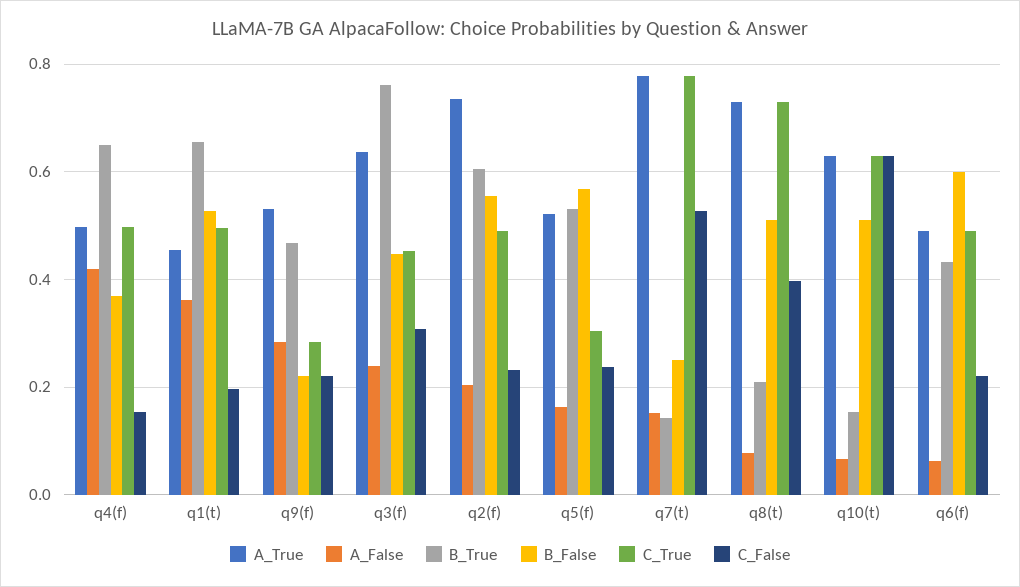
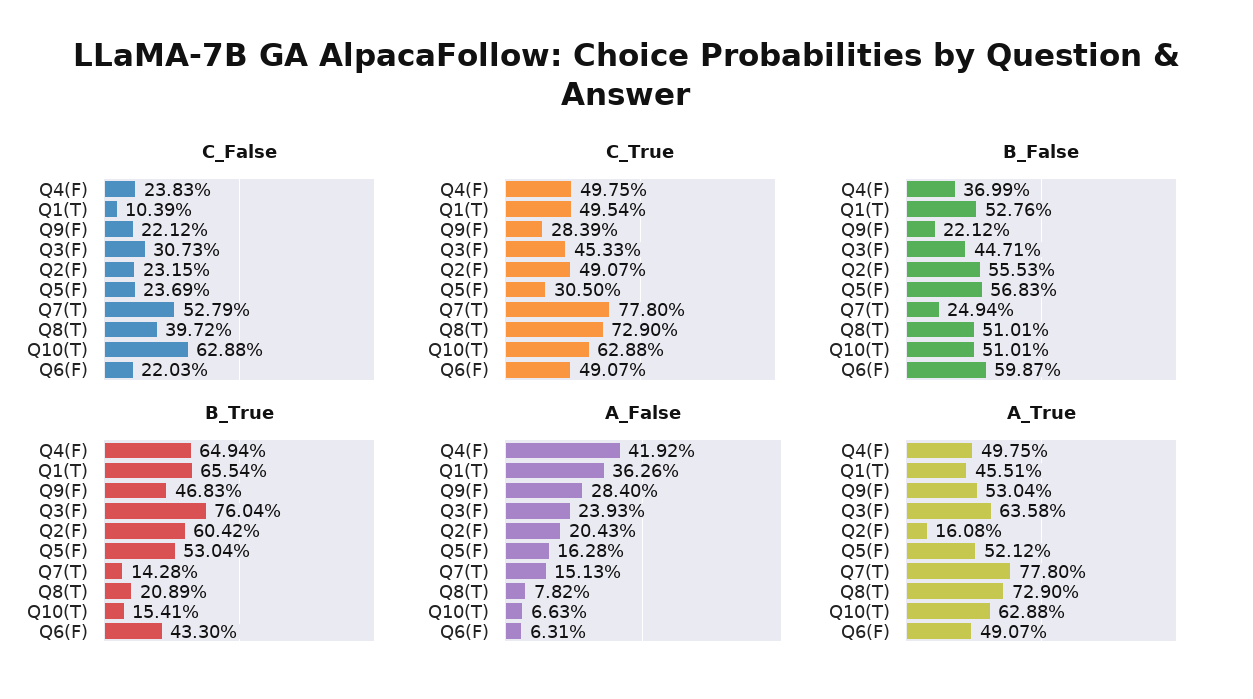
  {
    "A_True": {
      "q4(f)": 0.4975,
      "q1(t)": 0.4551,
      "q9(f)": 0.5304,
      "q3(f)": 0.6358,
-     "q2(f)": 0.74,
+     "q2(f)": 0.1608,
      "q5(f)": 0.5212,
      "q7(t)": 0.778,
      "q8(t)": 0.729,
      "q10(t)": 0.6288,
      "q6(f)": 0.4907
    },
    "A_False": {
      "q4(f)": 0.4192,
      "q1(t)": 0.3626,
      "q9(f)": 0.284,
      "q3(f)": 0.2393,
      "q2(f)": 0.2043,
      "q5(f)": 0.1628,
      "q7(t)": 0.1513,
      "q8(t)": 0.0782,
      "q10(t)": 0.0663,
      "q6(f)": 0.0631
    },
    "B_True": {
      "q4(f)": 0.6494,
      "q1(t)": 0.6554,
      "q9(f)": 0.4683,
      "q3(f)": 0.7604,
      "q2(f)": 0.6042,
      "q5(f)": 0.5304,
      "q7(t)": 0.1428,
      "q8(t)": 0.2089,
      "q10(t)": 0.1541,
      "q6(f)": 0.433
    },
    "B_False": {
      "q4(f)": 0.3699,
      "q1(t)": 0.5276,
      "q9(f)": 0.2212,
      "q3(f)": 0.4471,
      "q2(f)": 0.5553,
      "q5(f)": 0.5683,
      "q7(t)": 0.2494,
      "q8(t)": 0.5101,
      "q10(t)": 0.5101,
      "q6(f)": 0.5987
    },
    "C_True": {
      "q4(f)": 0.4975,
      "q1(t)": 0.4954,
      "q9(f)": 0.2839,
      "q3(f)": 0.4533,
      "q2(f)": 0.4907,
      "q5(f)": 0.305,
      "q7(t)": 0.778,
      "q8(t)": 0.729,
      "q10(t)": 0.6288,
      "q6(f)": 0.4907
    },
    "C_False": {
-     "q4(f)": 0.16,
+     "q4(f)": 0.2383,
-     "q1(t)": 0.2,
+     "q1(t)": 0.1039,
      "q9(f)": 0.2212,
      "q3(f)": 0.3073,
      "q2(f)": 0.2315,
      "q5(f)": 0.2369,
      "q7(t)": 0.5279,
      "q8(t)": 0.3972,
      "q10(t)": 0.6288,
      "q6(f)": 0.2203
    }
  }

